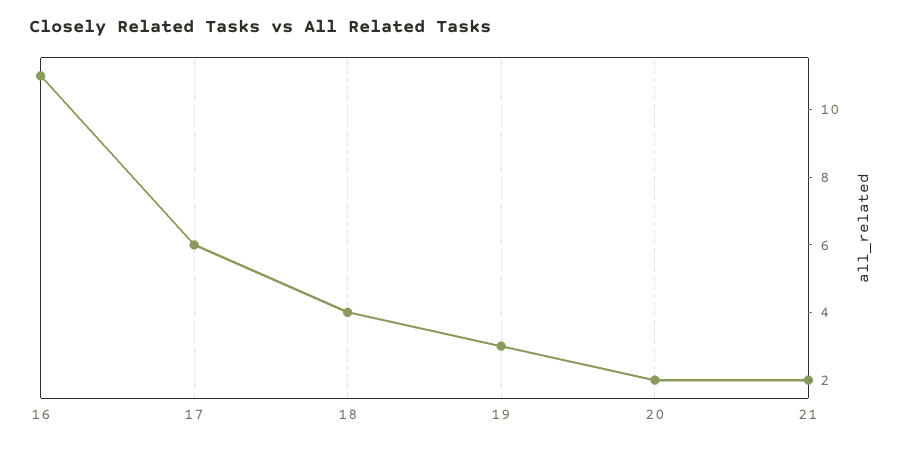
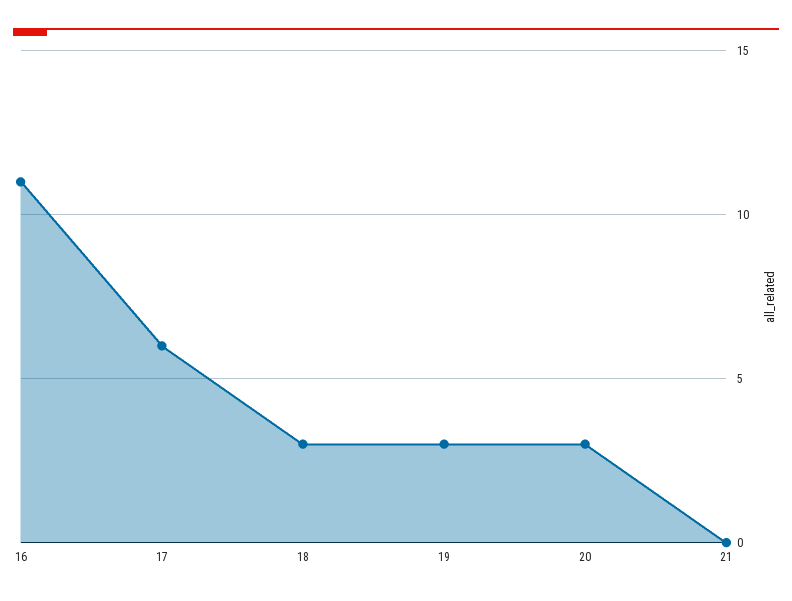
  {
    "16": 11,
    "17": 6,
-   "18": 4,
+   "18": 3,
    "19": 3,
-   "20": 2,
+   "20": 3,
-   "21": 2
+   "21": 0
  }

